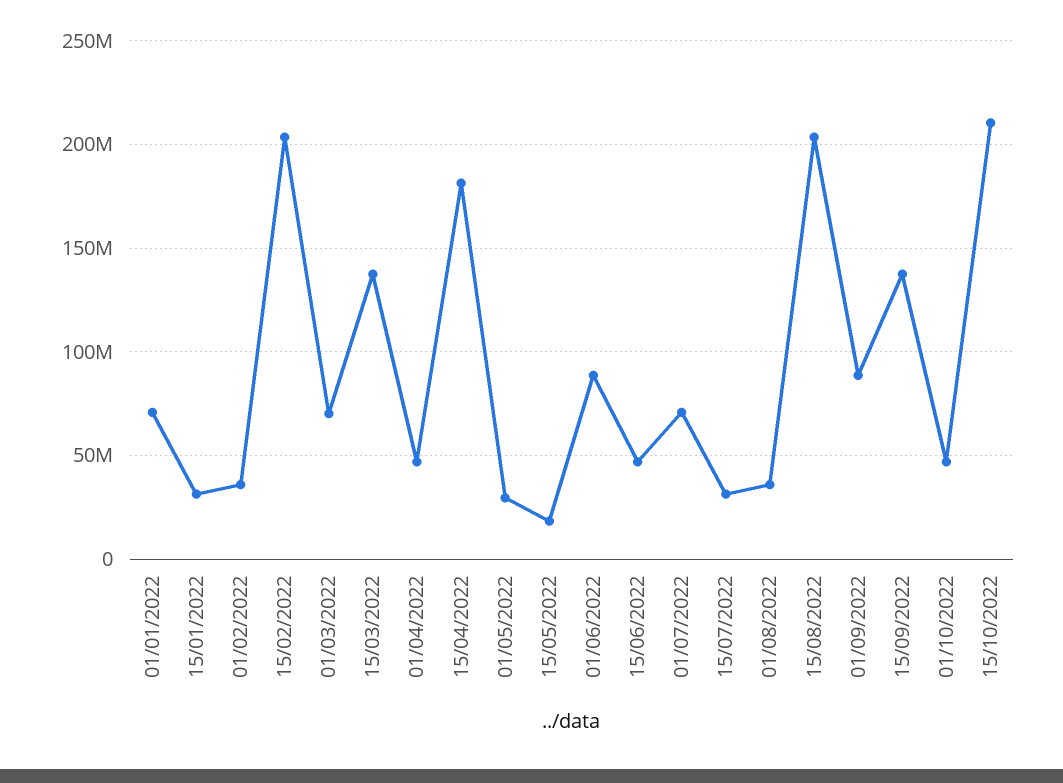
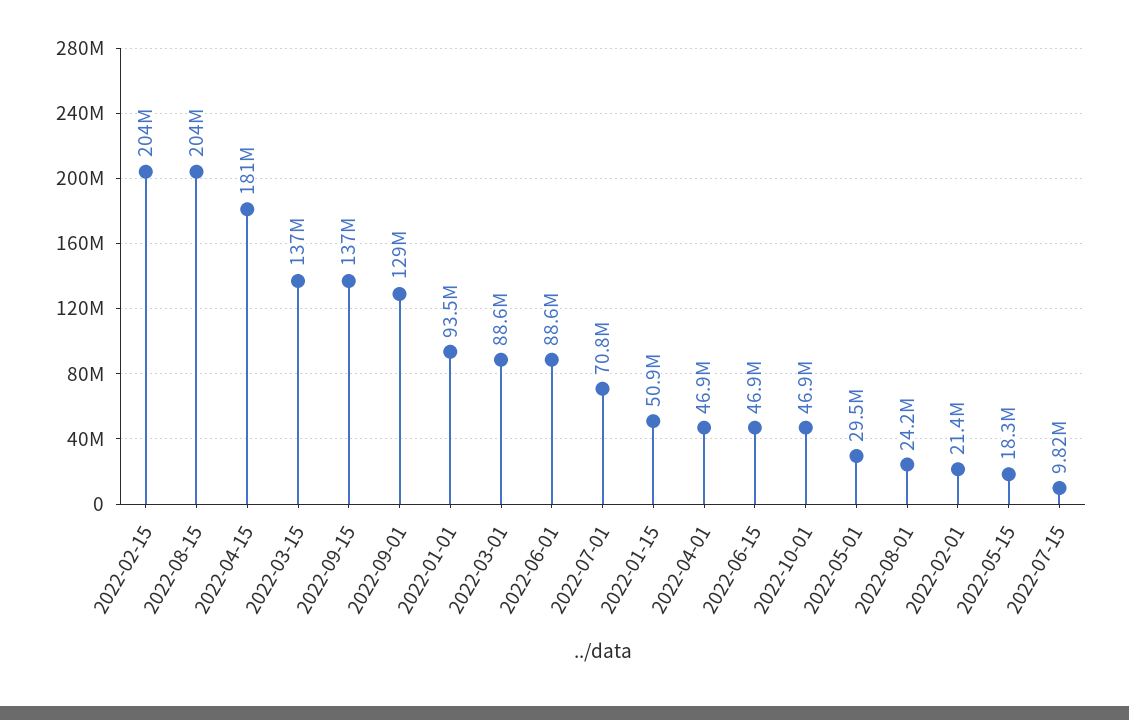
  {
-   "01/01/2022": 70000000,
+   "01/01/2022": 93500000,
-   "15/01/2022": 30000000,
+   "15/01/2022": 50900000,
-   "01/02/2022": 35000000,
+   "01/02/2022": 21400000,
    "15/02/2022": 204000000,
-   "01/03/2022": 70000000,
+   "01/03/2022": 88600000,
    "15/03/2022": 137000000,
    "01/04/2022": 46900000,
    "15/04/2022": 181000000,
    "01/05/2022": 29500000,
    "15/05/2022": 18300000,
    "01/06/2022": 88600000,
    "15/06/2022": 46900000,
    "01/07/2022": 70800000,
-   "15/07/2022": 30000000,
+   "15/07/2022": 9820000,
-   "01/08/2022": 35000000,
+   "01/08/2022": 24200000,
    "15/08/2022": 204000000,
-   "01/09/2022": 90000000,
+   "01/09/2022": 129000000,
    "15/09/2022": 137000000,
-   "01/10/2022": 46900000,
+   "01/10/2022": 46900000
-   "15/10/2022": 210000000
  }

